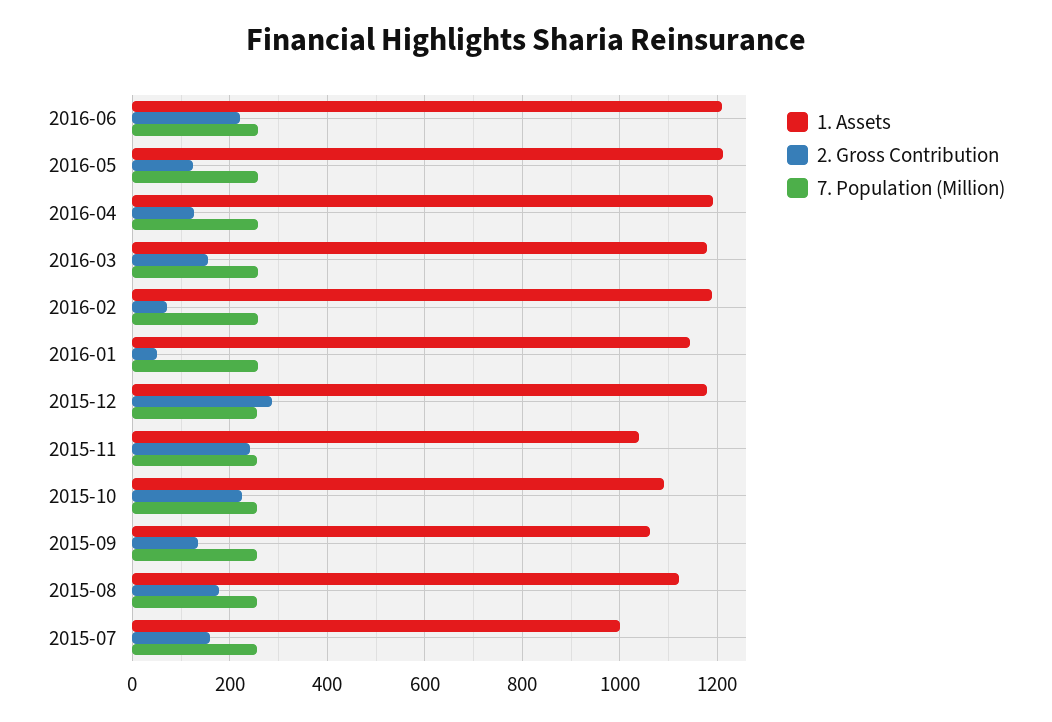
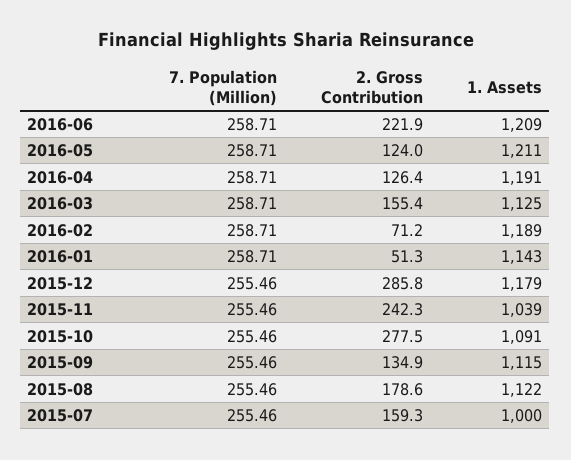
  {
    "1. Assets": {
      "2016-06": 1209,
      "2016-05": 1211,
      "2016-04": 1191,
-     "2016-03": 1180,
+     "2016-03": 1125,
      "2016-02": 1189,
      "2016-01": 1143,
      "2015-12": 1179,
      "2015-11": 1039,
      "2015-10": 1091,
-     "2015-09": 1060,
+     "2015-09": 1115,
      "2015-08": 1122,
      "2015-07": 1000
    },
    "2. Gross Contribution": {
      "2016-06": 221.9,
      "2016-05": 124,
      "2016-04": 126.4,
      "2016-03": 155.4,
      "2016-02": 71.2,
      "2016-01": 51.3,
      "2015-12": 285.8,
      "2015-11": 242.3,
-     "2015-10": 220,
+     "2015-10": 277.5,
      "2015-09": 134.9,
      "2015-08": 178.6,
      "2015-07": 159.3
    },
    "7. Population (Million)": {
      "2016-06": 258.71,
      "2016-05": 258.71,
      "2016-04": 258.71,
      "2016-03": 258.71,
      "2016-02": 258.71,
      "2016-01": 258.71,
      "2015-12": 255.46,
      "2015-11": 255.46,
      "2015-10": 255.46,
      "2015-09": 255.46,
      "2015-08": 255.46,
      "2015-07": 255.46
    }
  }

